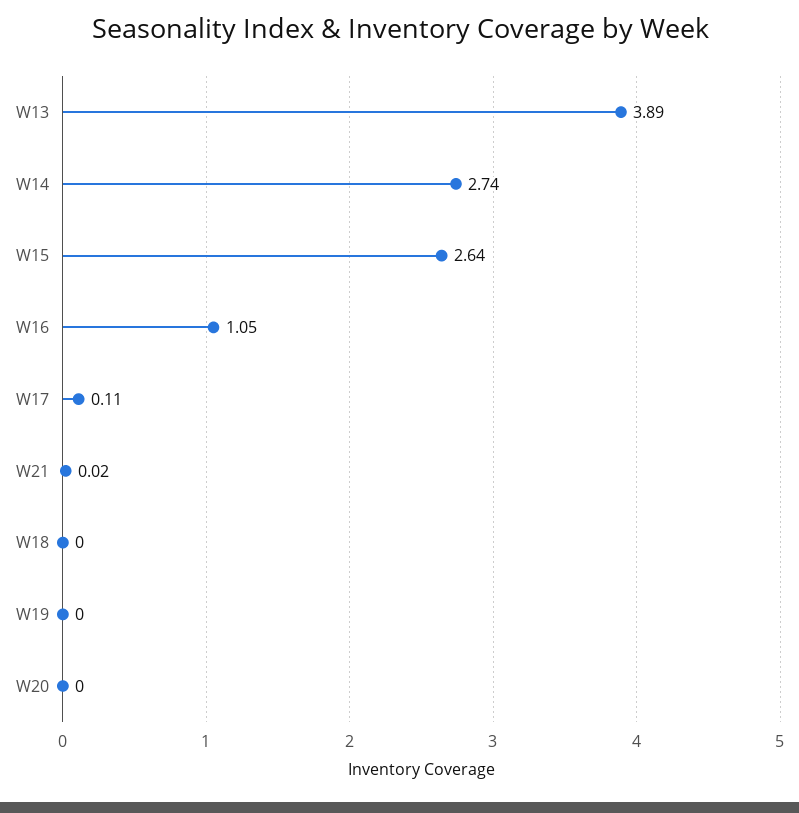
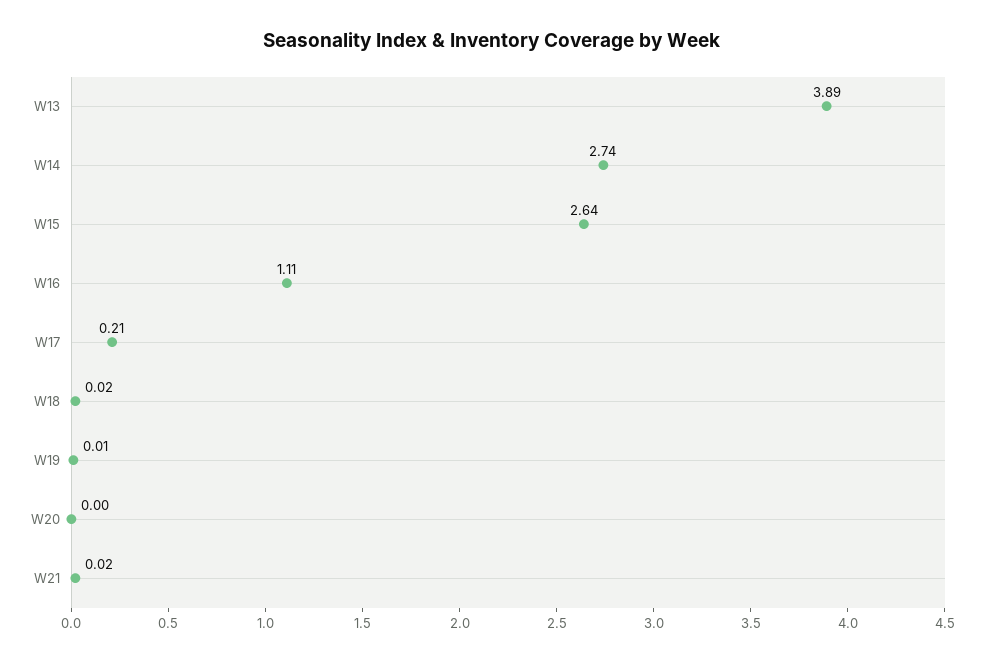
  {
    "W13": 3.89,
    "W14": 2.74,
    "W15": 2.64,
-   "W16": 1.05,
+   "W16": 1.11,
-   "W17": 0.11,
+   "W17": 0.21,
    "W21": 0.02,
-   "W18": 0,
+   "W18": 0.02,
-   "W19": 0,
+   "W19": 0.01,
    "W20": 0
  }

